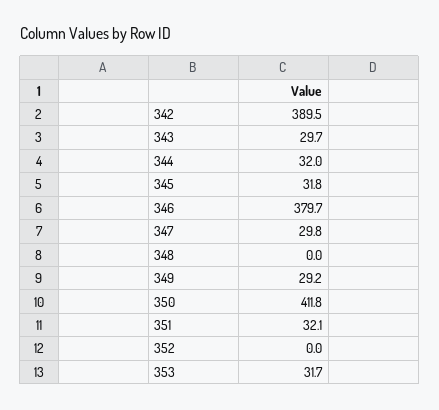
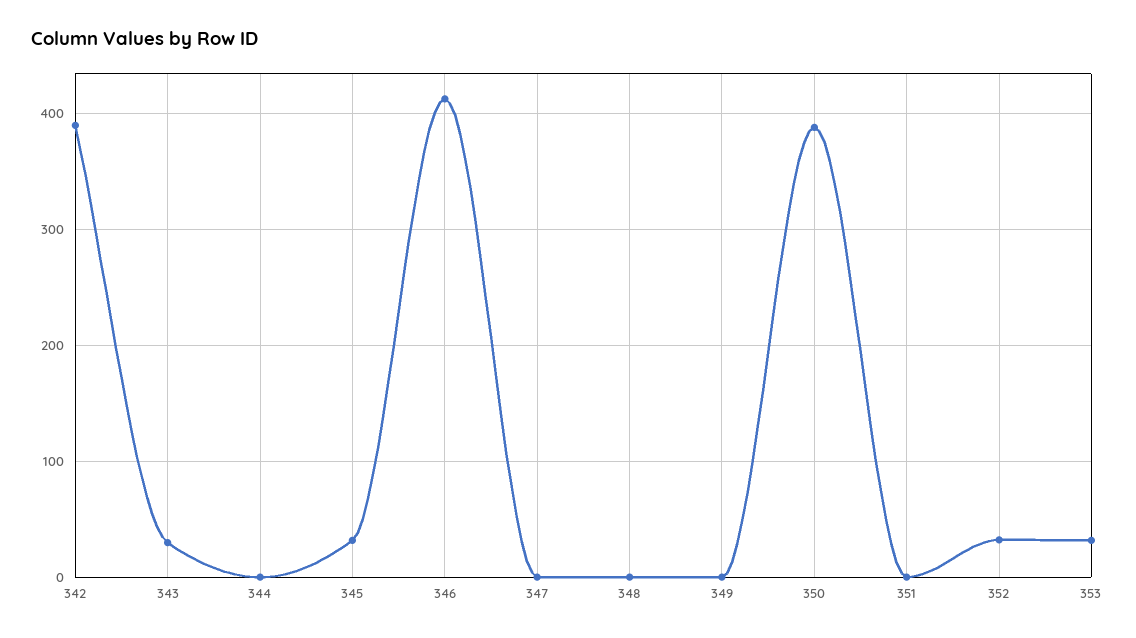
  {
    "342": 389.5,
    "343": 29.7,
-   "344": 32,
+   "344": 0,
    "345": 31.8,
-   "346": 379.7,
+   "346": 410,
-   "347": 29.8,
+   "347": 0,
    "348": 0,
-   "349": 29.2,
+   "349": 0,
-   "350": 411.8,
+   "350": 390,
-   "351": 32.1,
+   "351": 0,
-   "352": 0,
+   "352": 30,
    "353": 31.7
  }

